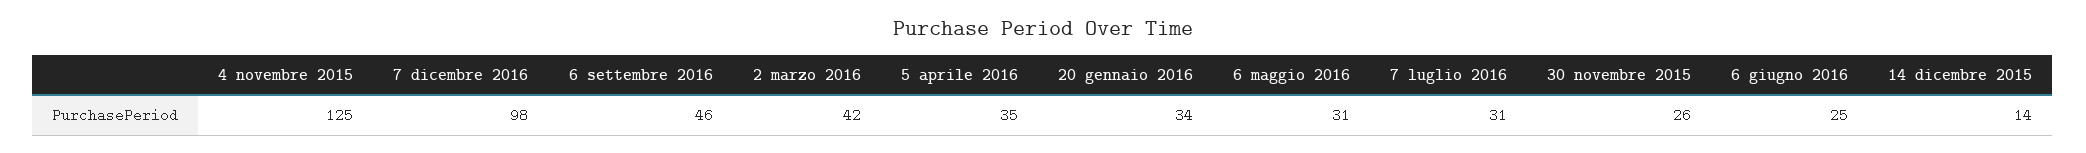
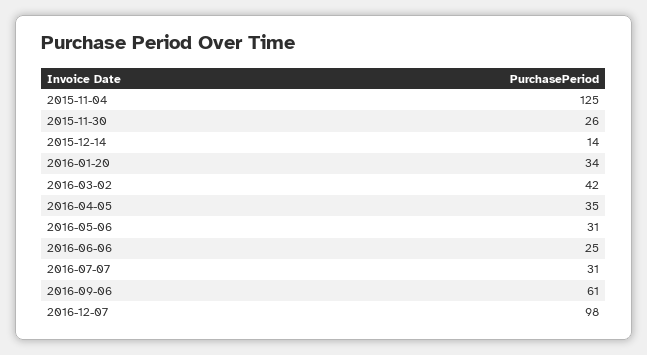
  {
    "4 novembre 2015": 125,
    "7 dicembre 2016": 98,
-   "6 settembre 2016": 46,
+   "6 settembre 2016": 61,
    "2 marzo 2016": 42,
    "5 aprile 2016": 35,
    "20 gennaio 2016": 34,
    "6 maggio 2016": 31,
    "7 luglio 2016": 31,
    "30 novembre 2015": 26,
    "6 giugno 2016": 25,
    "14 dicembre 2015": 14
  }

